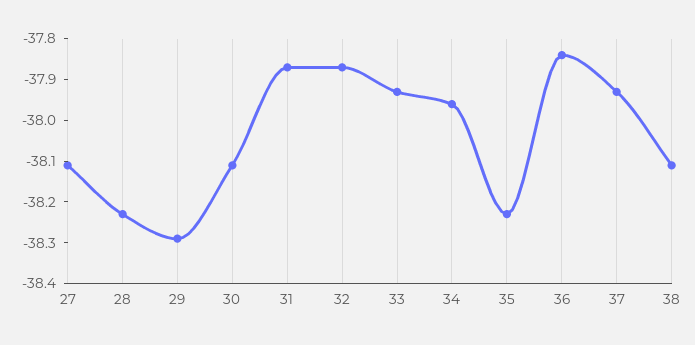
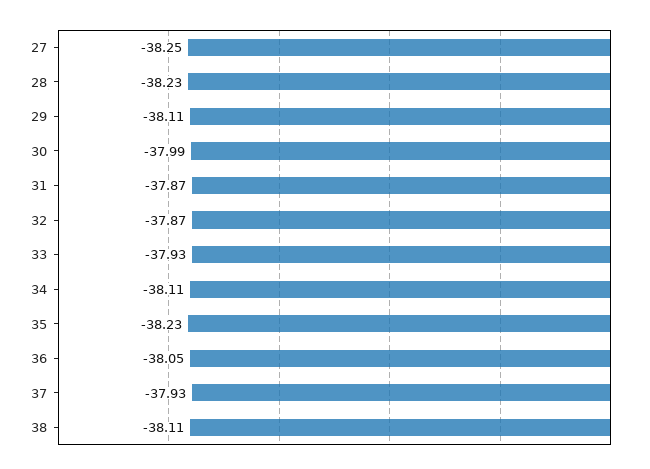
  {
-   "27": -38.1,
+   "27": -38.25,
    "28": -38.23,
-   "29": -38.3,
+   "29": -38.11,
-   "30": -38.1,
+   "30": -37.99,
    "31": -37.87,
    "32": -37.87,
    "33": -37.93,
-   "34": -37.95,
+   "34": -38.11,
    "35": -38.23,
-   "36": -37.85,
+   "36": -38.05,
    "37": -37.93,
    "38": -38.11
  }

